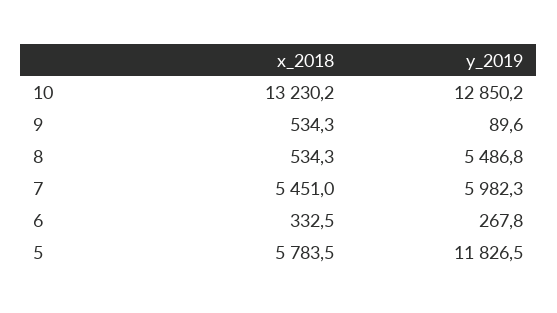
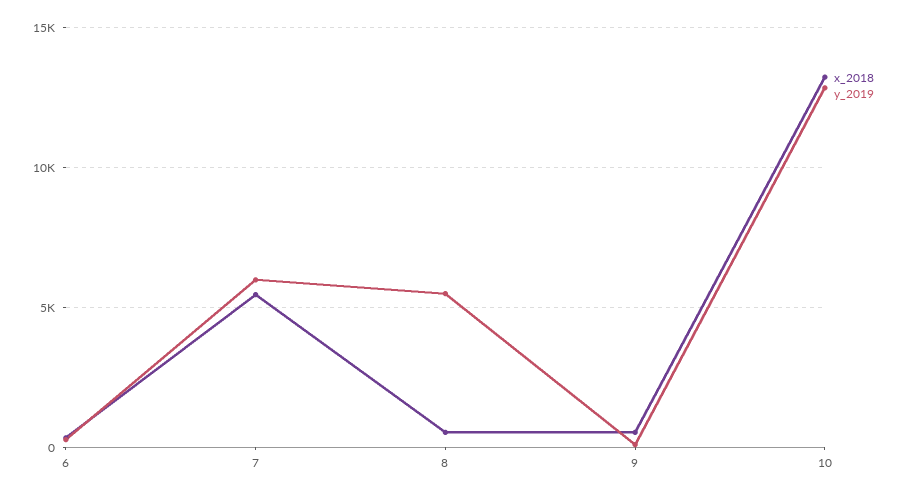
  {
    "x_2018": {
      "10": 13230.2,
      "9": 534.3,
      "8": 534.3,
      "7": 5451,
-     "6": 332.5,
+     "6": 332.5
-     "5": 5783.5
    },
    "y_2019": {
      "10": 12850.2,
      "9": 89.6,
      "8": 5486.8,
      "7": 5982.3,
-     "6": 267.8,
+     "6": 267.8
-     "5": 11826.5
    }
  }

